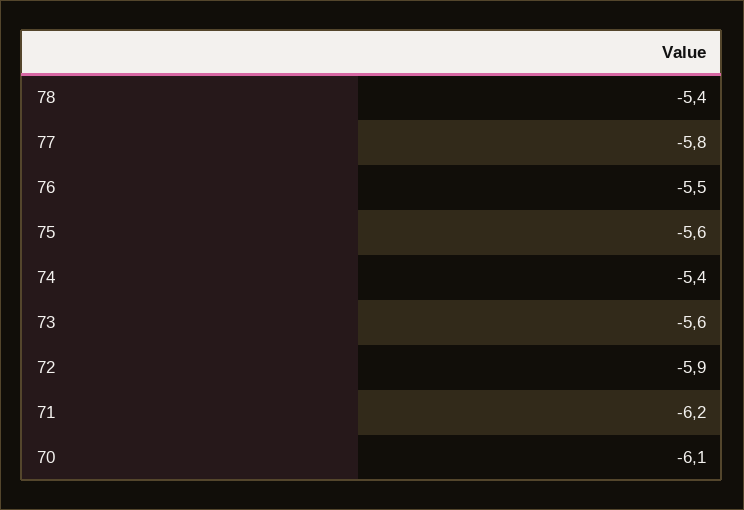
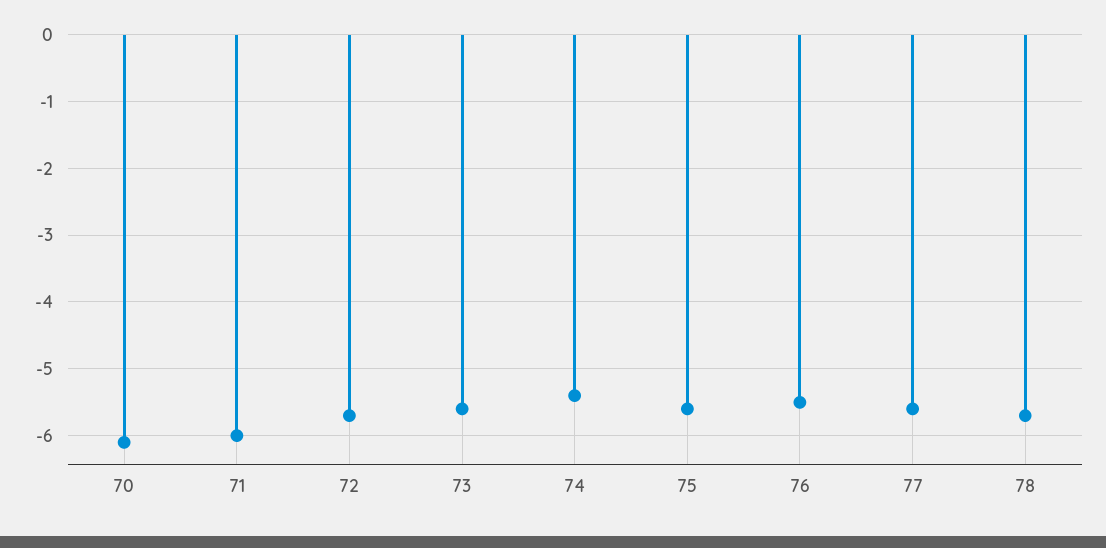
  {
-   "78": -5.4,
+   "78": -5.7,
-   "77": -5.8,
+   "77": -5.6,
    "76": -5.5,
    "75": -5.6,
    "74": -5.4,
    "73": -5.6,
-   "72": -5.9,
+   "72": -5.7,
-   "71": -6.2,
+   "71": -6,
    "70": -6.1
  }

